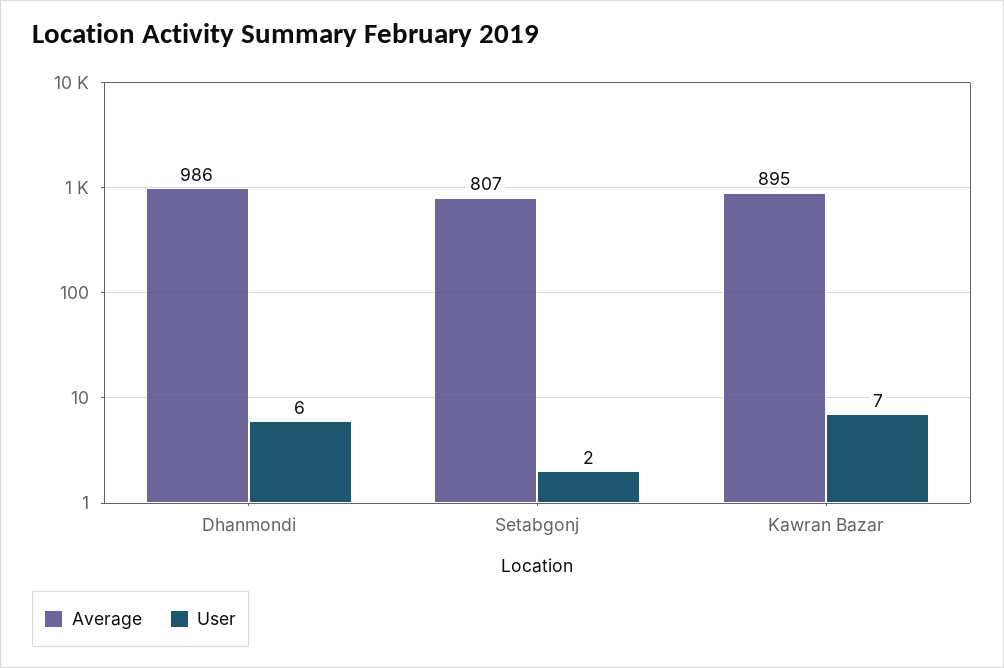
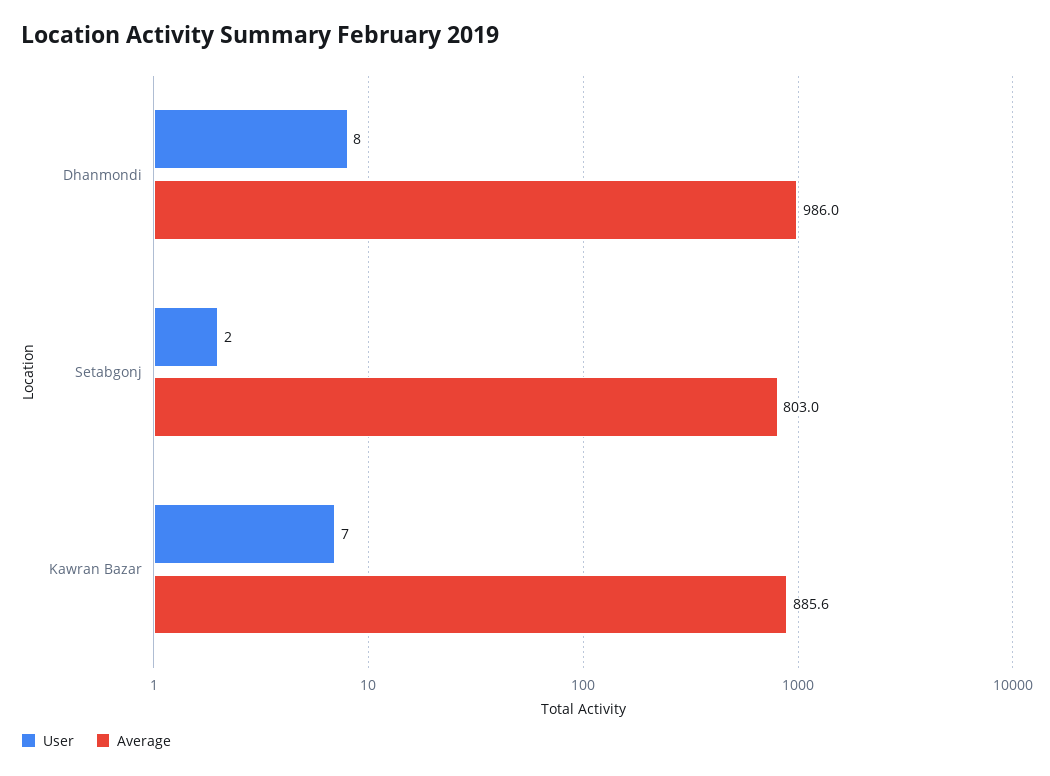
  {
    "Average": {
      "Dhanmondi": 986,
-     "Setabgonj": 807,
+     "Setabgonj": 803,
-     "Kawran Bazar": 895
+     "Kawran Bazar": 885.6
    },
    "User": {
-     "Dhanmondi": 6,
+     "Dhanmondi": 8,
      "Setabgonj": 2,
      "Kawran Bazar": 7
    }
  }

